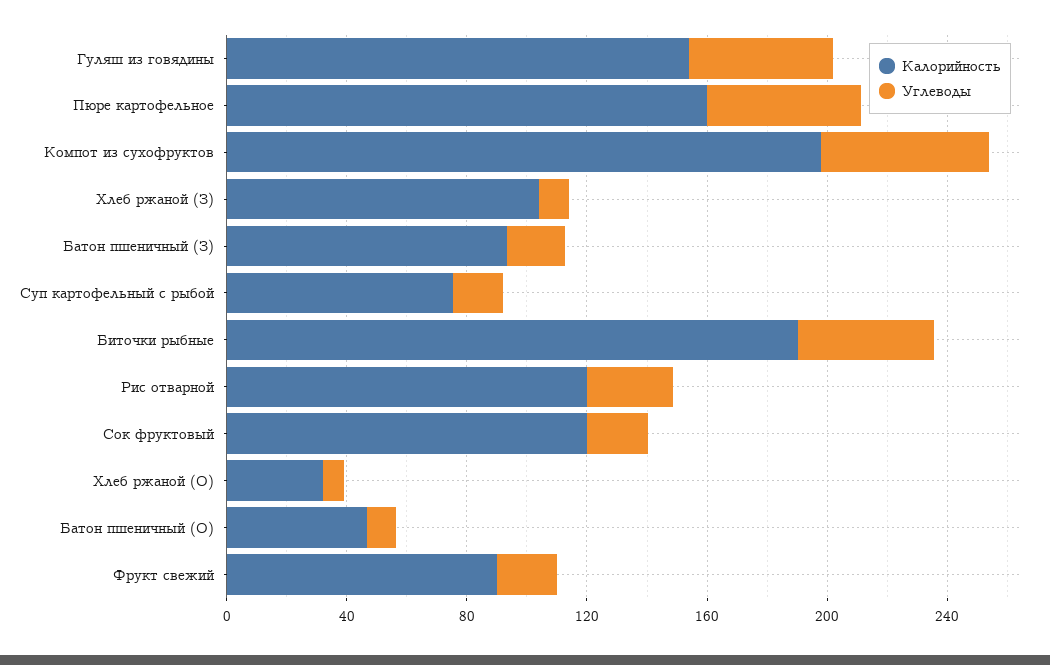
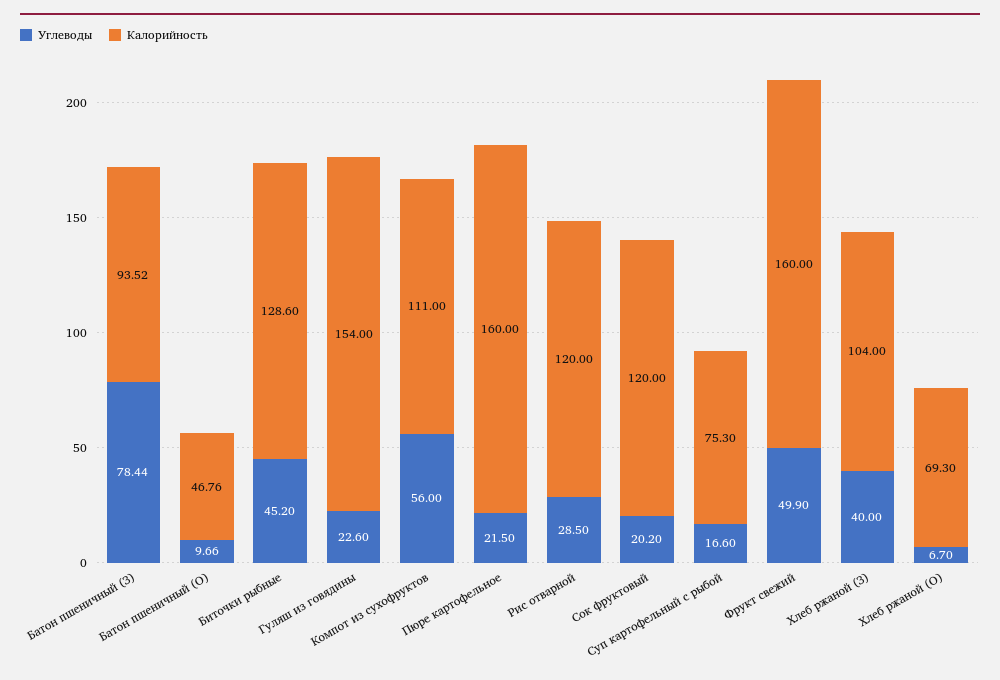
  {
    "Калорийность": {
      "Гуляш из говядины": 154,
      "Пюре картофельное": 160,
-     "Компот из сухофруктов": 200,
+     "Компот из сухофруктов": 111,
      "Хлеб ржаной (З)": 104,
      "Батон пшеничный (З)": 93.52,
      "Суп картофельный с рыбой": 75.3,
-     "Биточки рыбные": 190,
+     "Биточки рыбные": 128.6,
      "Рис отварной": 120,
      "Сок фруктовый": 120,
-     "Хлеб ржаной (О)": 30,
+     "Хлеб ржаной (О)": 69.3,
      "Батон пшеничный (О)": 46.76,
-     "Фрукт свежий": 90
+     "Фрукт свежий": 160
    },
    "Углеводы": {
-     "Гуляш из говядины": 50,
+     "Гуляш из говядины": 22.6,
-     "Пюре картофельное": 50,
+     "Пюре картофельное": 21.5,
      "Компот из сухофруктов": 56,
-     "Хлеб ржаной (З)": 10,
+     "Хлеб ржаной (З)": 40,
-     "Батон пшеничный (З)": 20,
+     "Батон пшеничный (З)": 78.44,
      "Суп картофельный с рыбой": 16.6,
      "Биточки рыбные": 45.2,
      "Рис отварной": 28.5,
      "Сок фруктовый": 20.2,
      "Хлеб ржаной (О)": 6.7,
      "Батон пшеничный (О)": 9.66,
-     "Фрукт свежий": 20
+     "Фрукт свежий": 49.9
    }
  }

